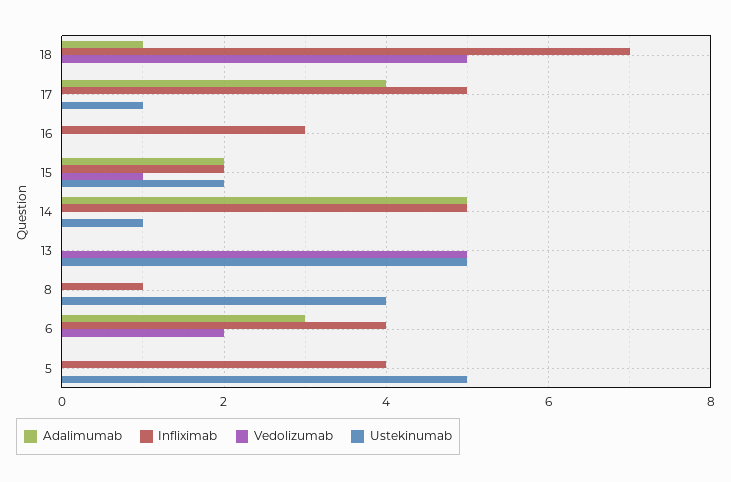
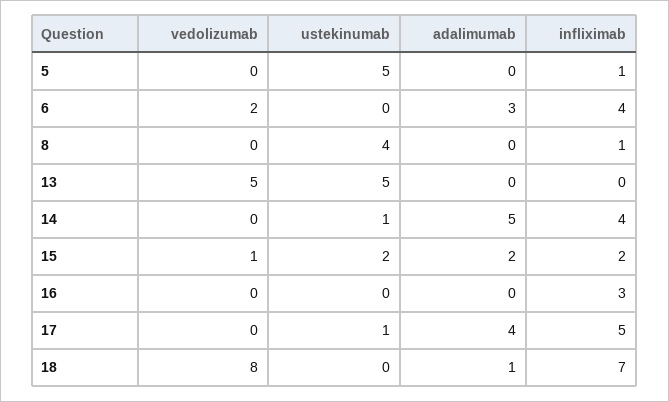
  {
    "Adalimumab": {
      "18": 1,
      "17": 4,
      "16": 0,
      "15": 2,
      "14": 5,
      "13": 0,
      "8": 0,
      "6": 3,
      "5": 0
    },
    "Infliximab": {
      "18": 7,
      "17": 5,
      "16": 3,
      "15": 2,
-     "14": 5,
+     "14": 4,
      "13": 0,
      "8": 1,
      "6": 4,
-     "5": 4
+     "5": 1
    },
    "Vedolizumab": {
-     "18": 5,
+     "18": 8,
      "17": 0,
      "16": 0,
      "15": 1,
      "14": 0,
      "13": 5,
      "8": 0,
      "6": 2,
      "5": 0
    },
    "Ustekinumab": {
      "18": 0,
      "17": 1,
      "16": 0,
      "15": 2,
      "14": 1,
      "13": 5,
      "8": 4,
      "6": 0,
      "5": 5
    }
  }

